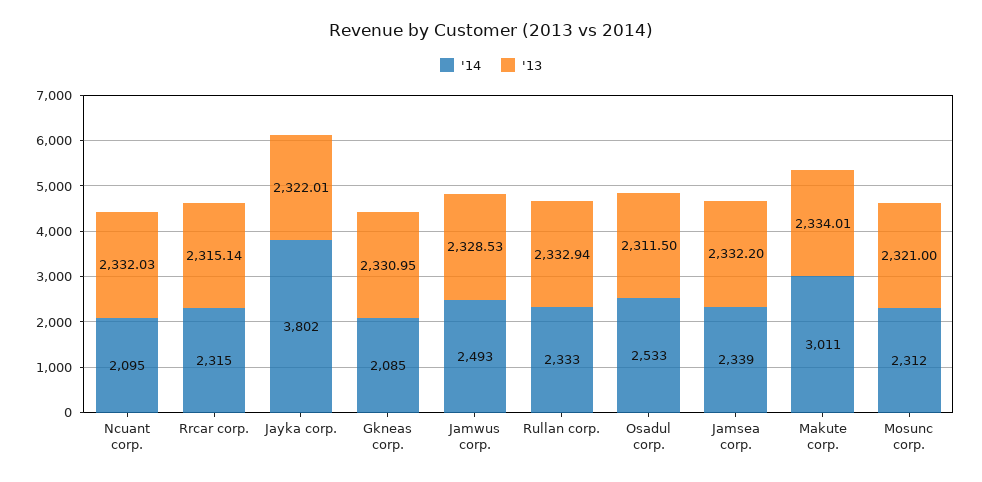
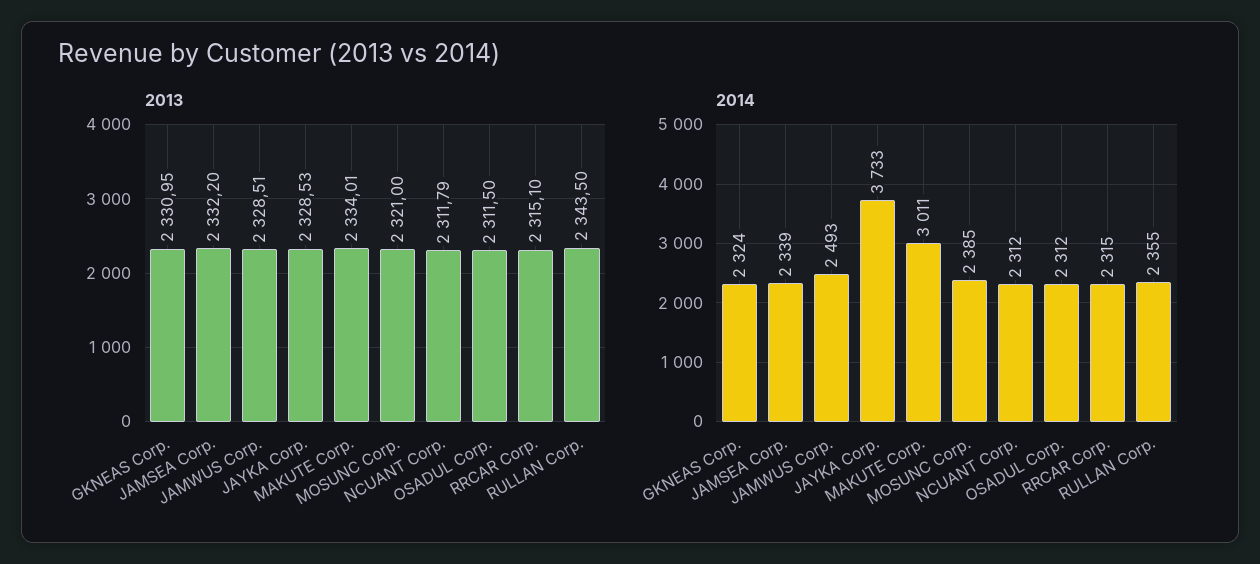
  {
    "'14": {
-     "Ncuant corp.": 2095,
+     "Ncuant corp.": 2312,
      "Rrcar corp.": 2315,
-     "Jayka corp.": 3802,
+     "Jayka corp.": 3733,
-     "Gkneas corp.": 2085,
+     "Gkneas corp.": 2324,
      "Jamwus corp.": 2493,
-     "Rullan corp.": 2333,
+     "Rullan corp.": 2355,
-     "Osadul corp.": 2533,
+     "Osadul corp.": 2312,
      "Jamsea corp.": 2339,
      "Makute corp.": 3011,
-     "Mosunc corp.": 2312
+     "Mosunc corp.": 2385
    },
    "'13": {
-     "Ncuant corp.": 2332.03,
+     "Ncuant corp.": 2311.79,
-     "Rrcar corp.": 2315.14,
+     "Rrcar corp.": 2315.1,
-     "Jayka corp.": 2322.01,
+     "Jayka corp.": 2328.53,
      "Gkneas corp.": 2330.95,
-     "Jamwus corp.": 2328.53,
+     "Jamwus corp.": 2328.51,
-     "Rullan corp.": 2332.94,
+     "Rullan corp.": 2343.5,
      "Osadul corp.": 2311.5,
      "Jamsea corp.": 2332.2,
      "Makute corp.": 2334.01,
      "Mosunc corp.": 2321
    }
  }

